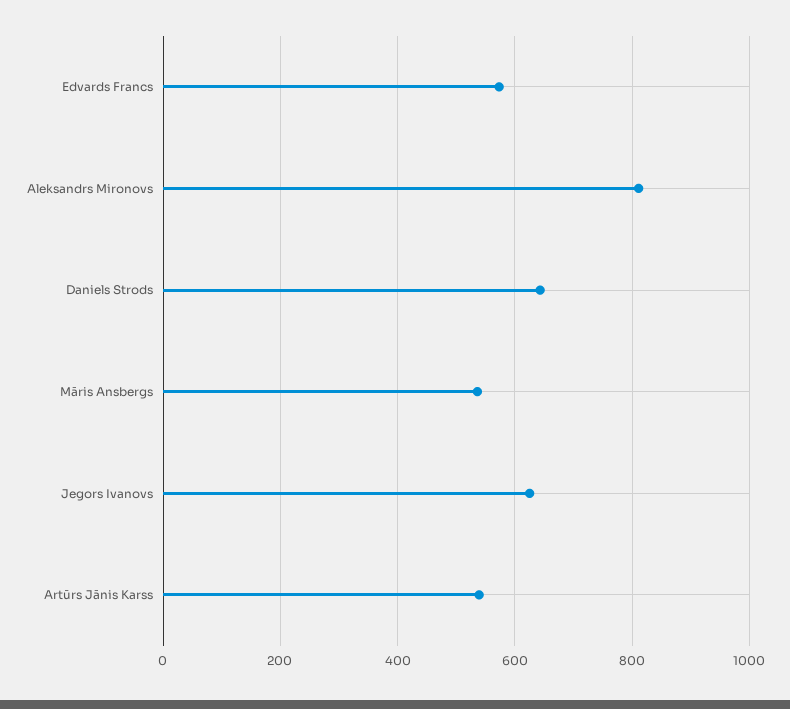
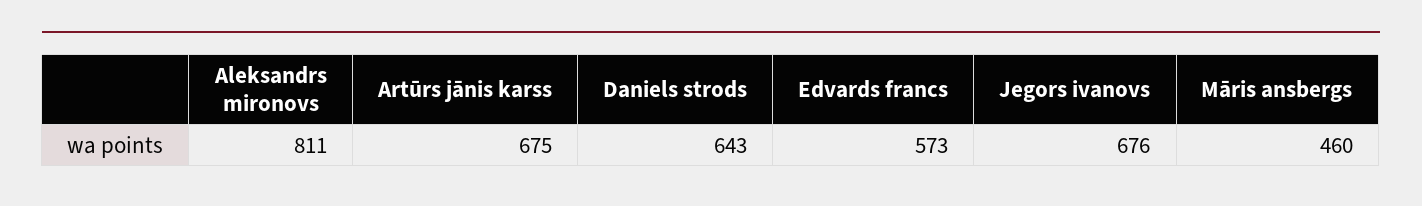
  {
    "Edvards Francs": 573,
    "Aleksandrs Mironovs": 811,
    "Daniels Strods": 643,
-   "Māris Ansbergs": 540,
+   "Māris Ansbergs": 460,
-   "Jegors Ivanovs": 620,
+   "Jegors Ivanovs": 676,
-   "Artūrs Jānis Karss": 540
+   "Artūrs Jānis Karss": 675
  }

